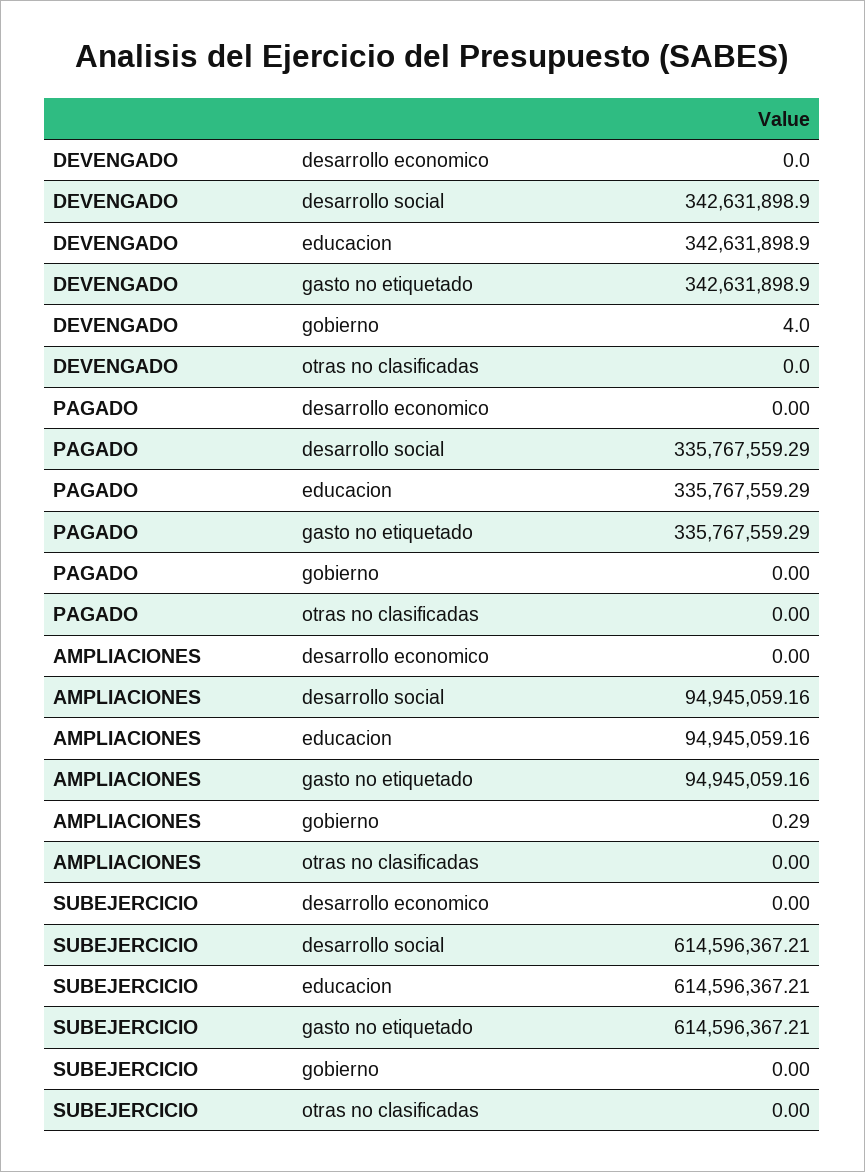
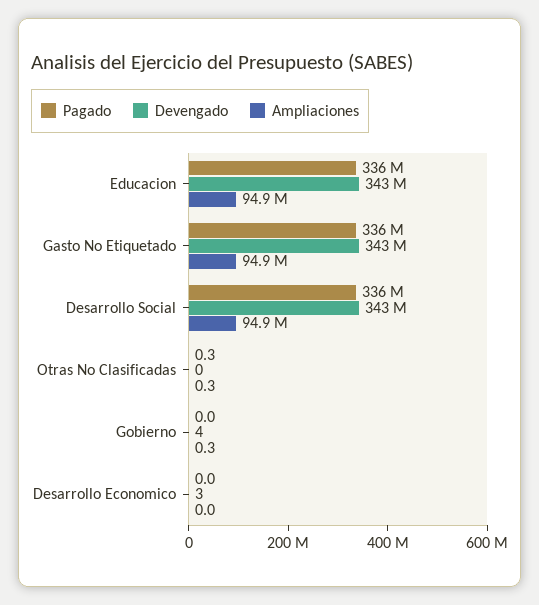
  {
    "DEVENGADO": {
-     "desarrollo economico": 0,
+     "desarrollo economico": 3,
      "desarrollo social": 342631898.9,
      "educacion": 342631898.9,
      "gasto no etiquetado": 342631898.9,
      "gobierno": 4,
      "otras no clasificadas": 0
    },
    "PAGADO": {
      "desarrollo economico": 0,
      "desarrollo social": 335767559.29,
      "educacion": 335767559.29,
      "gasto no etiquetado": 335767559.29,
      "gobierno": 0,
-     "otras no clasificadas": 0
+     "otras no clasificadas": 0.3
    },
    "AMPLIACIONES": {
      "desarrollo economico": 0,
      "desarrollo social": 94945059.16,
      "educacion": 94945059.16,
      "gasto no etiquetado": 94945059.16,
      "gobierno": 0.29,
-     "otras no clasificadas": 0
+     "otras no clasificadas": 0.3
-   },
+   }
-   "SUBEJERCICIO": {
-     "desarrollo economico": 0,
-     "desarrollo social": 614596367.21,
-     "educacion": 614596367.21,
-     "gasto no etiquetado": 614596367.21,
-     "gobierno": 0,
-     "otras no clasificadas": 0
-   }
  }

